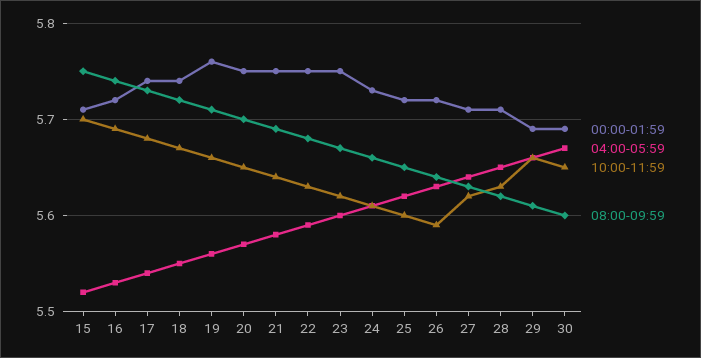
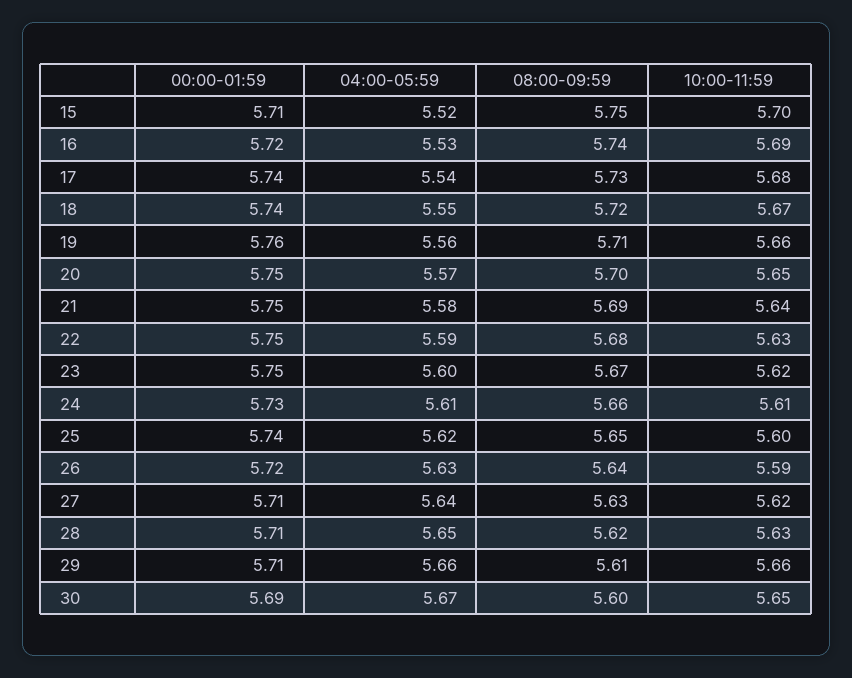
  {
    "00:00-01:59": {
      "15": 5.71,
      "16": 5.72,
      "17": 5.74,
      "18": 5.74,
      "19": 5.76,
      "20": 5.75,
      "21": 5.75,
      "22": 5.75,
      "23": 5.75,
      "24": 5.73,
-     "25": 5.72,
+     "25": 5.74,
      "26": 5.72,
      "27": 5.71,
      "28": 5.71,
-     "29": 5.69,
+     "29": 5.71,
      "30": 5.69
    },
    "04:00-05:59": {
      "15": 5.52,
      "16": 5.53,
      "17": 5.54,
      "18": 5.55,
      "19": 5.56,
      "20": 5.57,
      "21": 5.58,
      "22": 5.59,
      "23": 5.6,
      "24": 5.61,
      "25": 5.62,
      "26": 5.63,
      "27": 5.64,
      "28": 5.65,
      "29": 5.66,
      "30": 5.67
    },
    "10:00-11:59": {
      "15": 5.7,
      "16": 5.69,
      "17": 5.68,
      "18": 5.67,
      "19": 5.66,
      "20": 5.65,
      "21": 5.64,
      "22": 5.63,
      "23": 5.62,
      "24": 5.61,
      "25": 5.6,
      "26": 5.59,
      "27": 5.62,
      "28": 5.63,
      "29": 5.66,
      "30": 5.65
    },
    "08:00-09:59": {
      "15": 5.75,
      "16": 5.74,
      "17": 5.73,
      "18": 5.72,
      "19": 5.71,
      "20": 5.7,
      "21": 5.69,
      "22": 5.68,
      "23": 5.67,
      "24": 5.66,
      "25": 5.65,
      "26": 5.64,
      "27": 5.63,
      "28": 5.62,
      "29": 5.61,
      "30": 5.6
    }
  }

